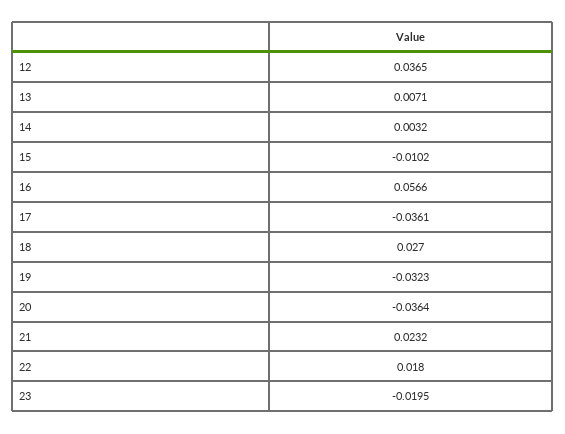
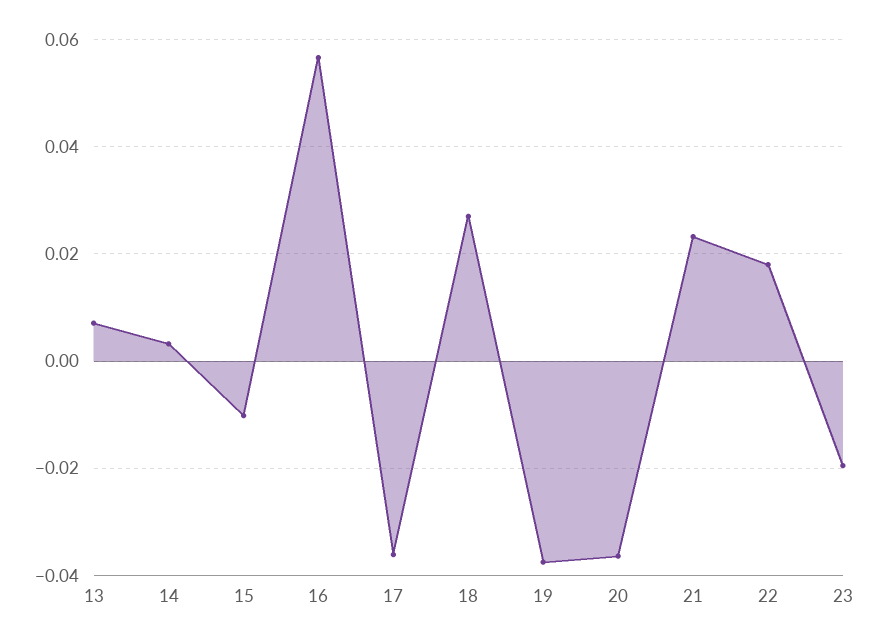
  {
-   "12": 0.0365,
    "13": 0.0071,
    "14": 0.0032,
    "15": -0.0102,
    "16": 0.0566,
    "17": -0.0361,
    "18": 0.027,
-   "19": -0.0323,
+   "19": -0.038,
    "20": -0.0364,
    "21": 0.0232,
    "22": 0.018,
    "23": -0.0195
  }

